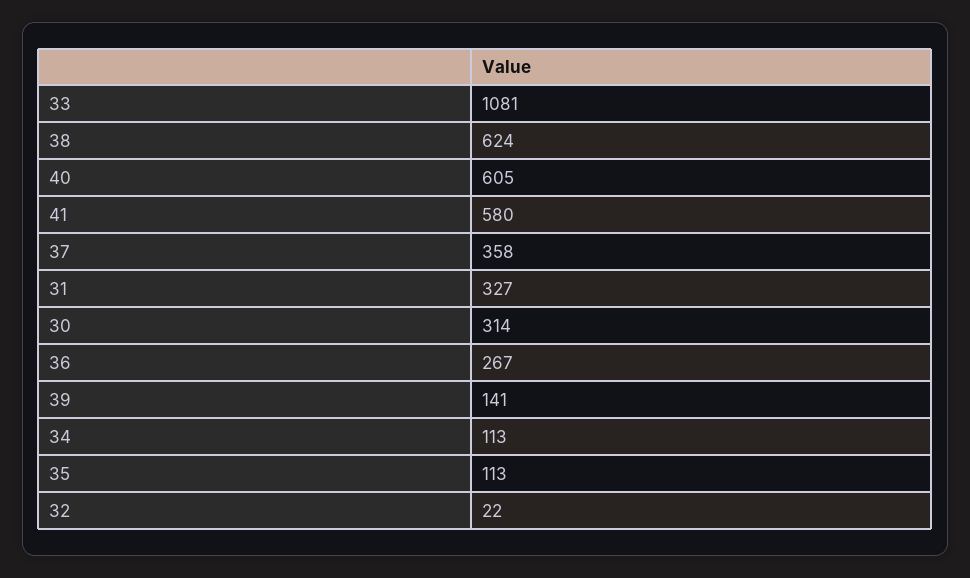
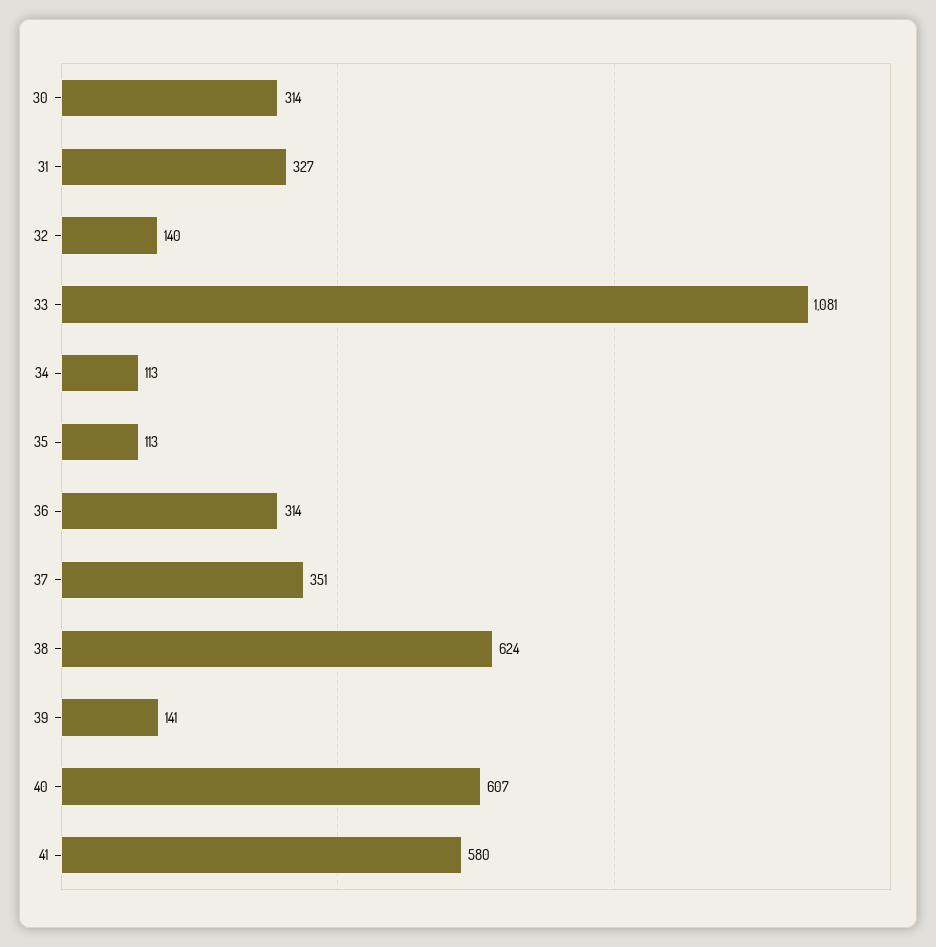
  {
    "33": 1081,
    "38": 624,
-   "40": 605,
+   "40": 607,
    "41": 580,
-   "37": 358,
+   "37": 351,
    "31": 327,
    "30": 314,
-   "36": 267,
+   "36": 314,
    "39": 141,
    "34": 113,
    "35": 113,
-   "32": 22
+   "32": 140
  }

